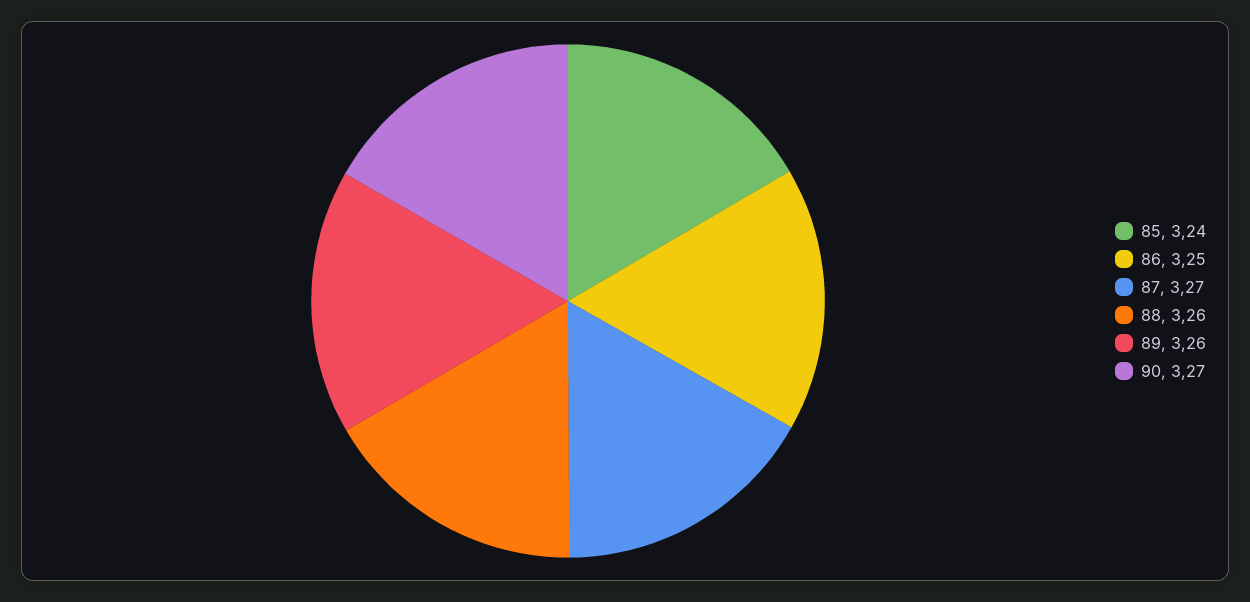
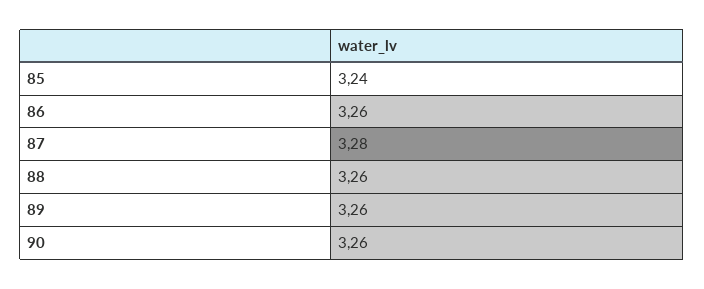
  {
    "85": 3.24,
-   "86": 3.25,
+   "86": 3.26,
-   "87": 3.27,
+   "87": 3.28,
    "88": 3.26,
    "89": 3.26,
-   "90": 3.27
+   "90": 3.26
  }

